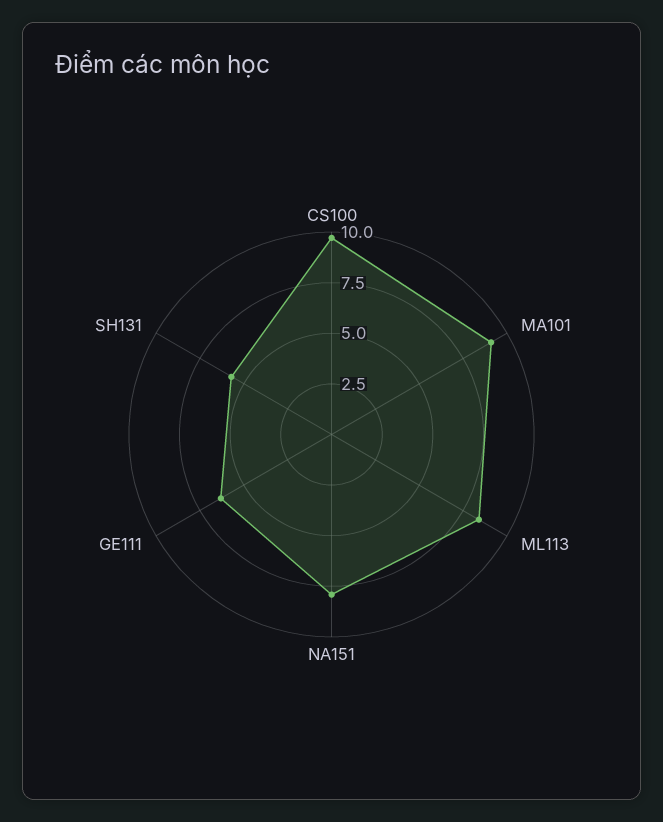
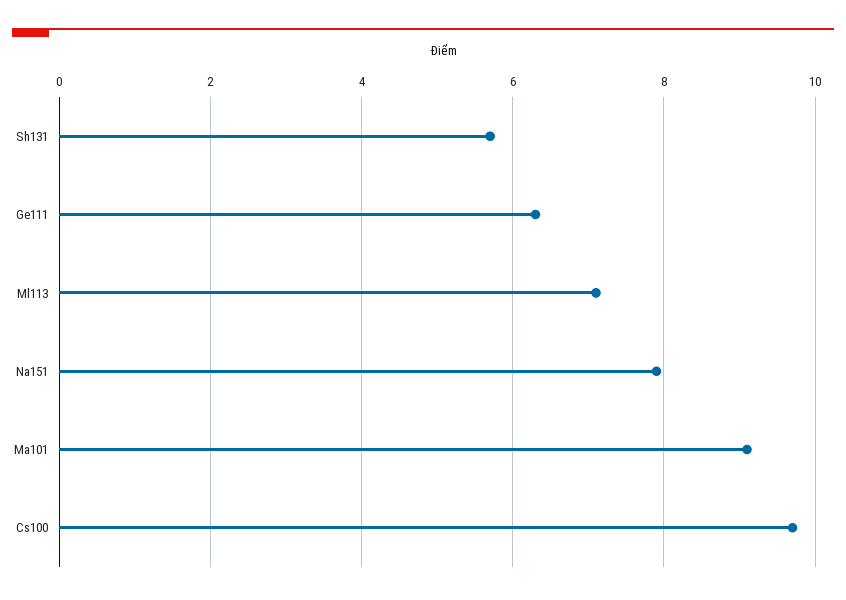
  {
    "CS100": 9.5,
    "MA101": 9,
-   "ML113": 8.5,
+   "ML113": 7,
    "NA151": 8,
    "GE111": 6.5,
    "SH131": 5.5
  }

